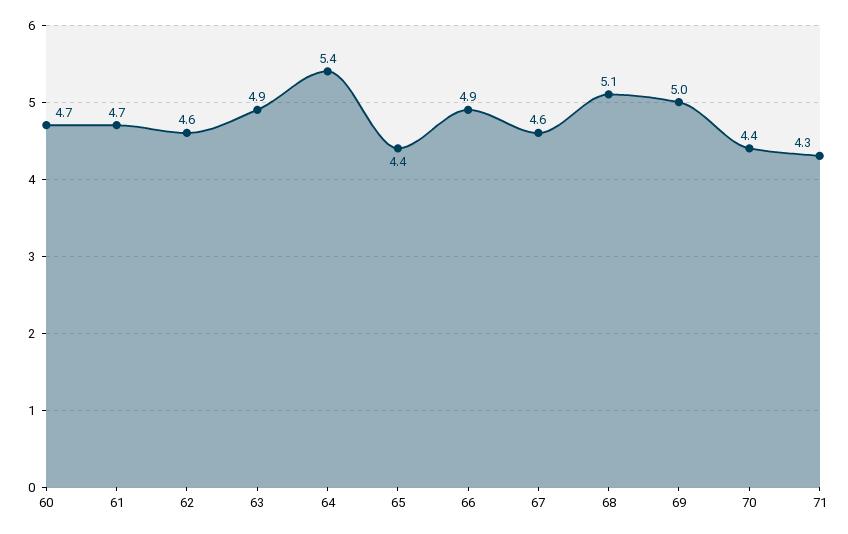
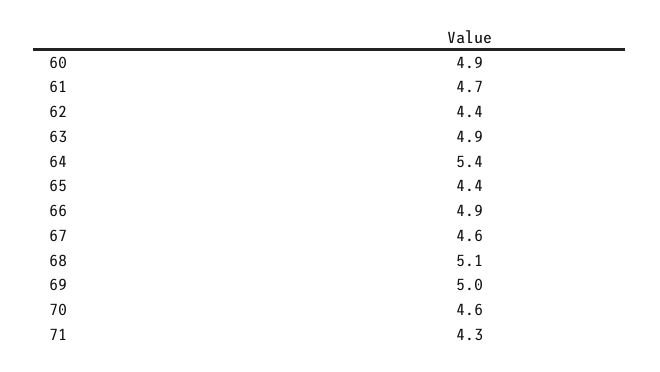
  {
-   "60": 4.7,
+   "60": 4.9,
    "61": 4.7,
-   "62": 4.6,
+   "62": 4.4,
    "63": 4.9,
    "64": 5.4,
    "65": 4.4,
    "66": 4.9,
    "67": 4.6,
    "68": 5.1,
    "69": 5,
-   "70": 4.4,
+   "70": 4.6,
    "71": 4.3
  }

